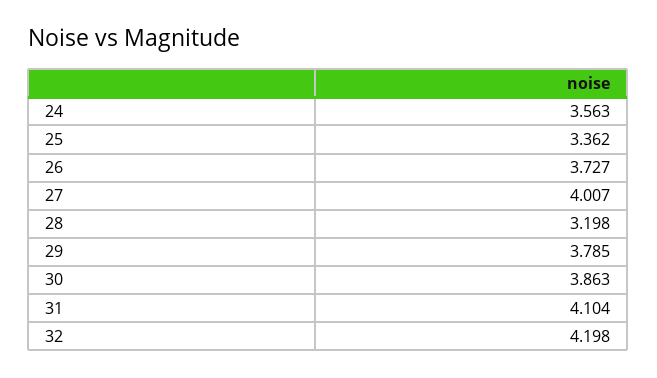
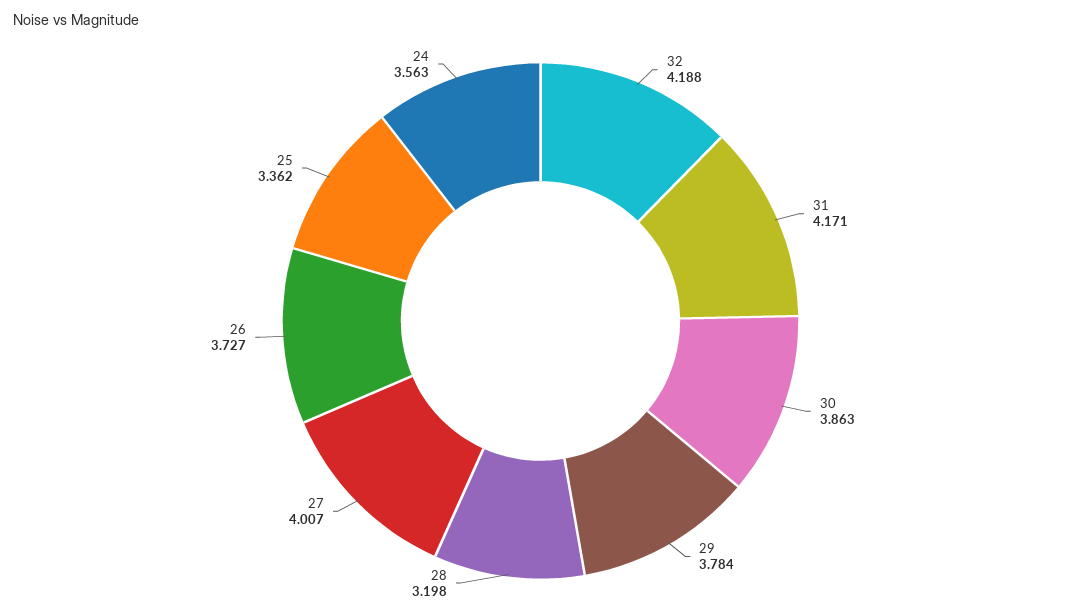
  {
    "24": 3.563,
    "25": 3.362,
    "26": 3.727,
    "27": 4.007,
    "28": 3.198,
-   "29": 3.785,
+   "29": 3.784,
    "30": 3.863,
-   "31": 4.104,
+   "31": 4.171,
-   "32": 4.198
+   "32": 4.188
  }

